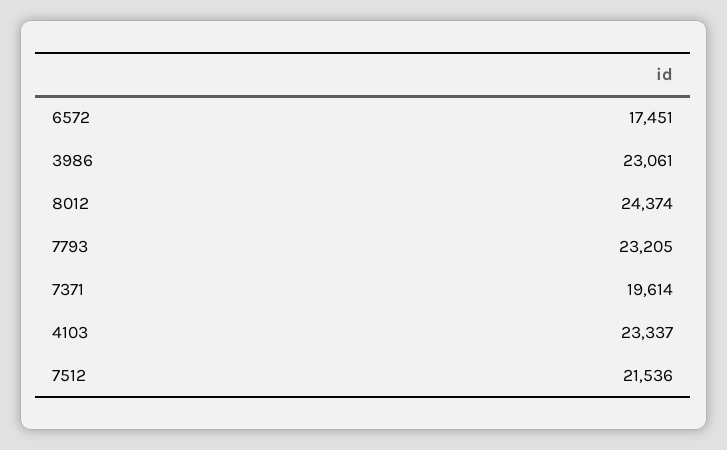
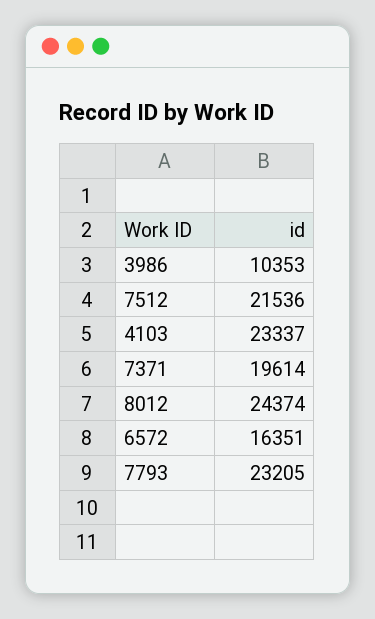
  {
-   "6572": 17451,
+   "6572": 16351,
-   "3986": 23061,
+   "3986": 10353,
    "8012": 24374,
    "7793": 23205,
    "7371": 19614,
    "4103": 23337,
    "7512": 21536
  }

